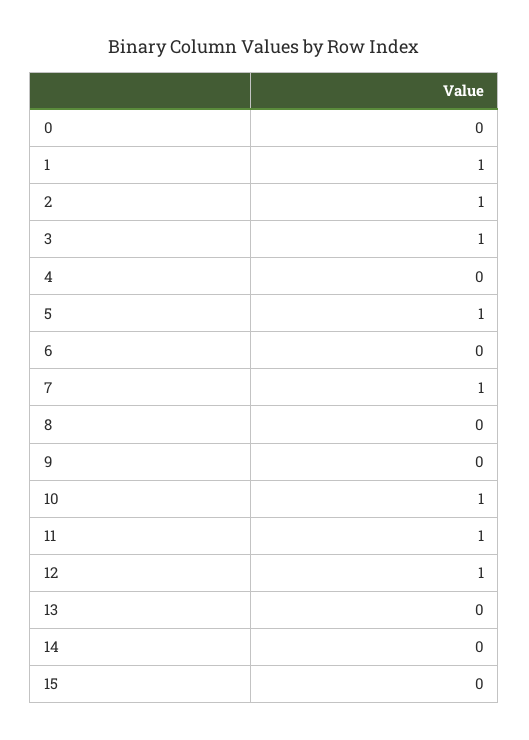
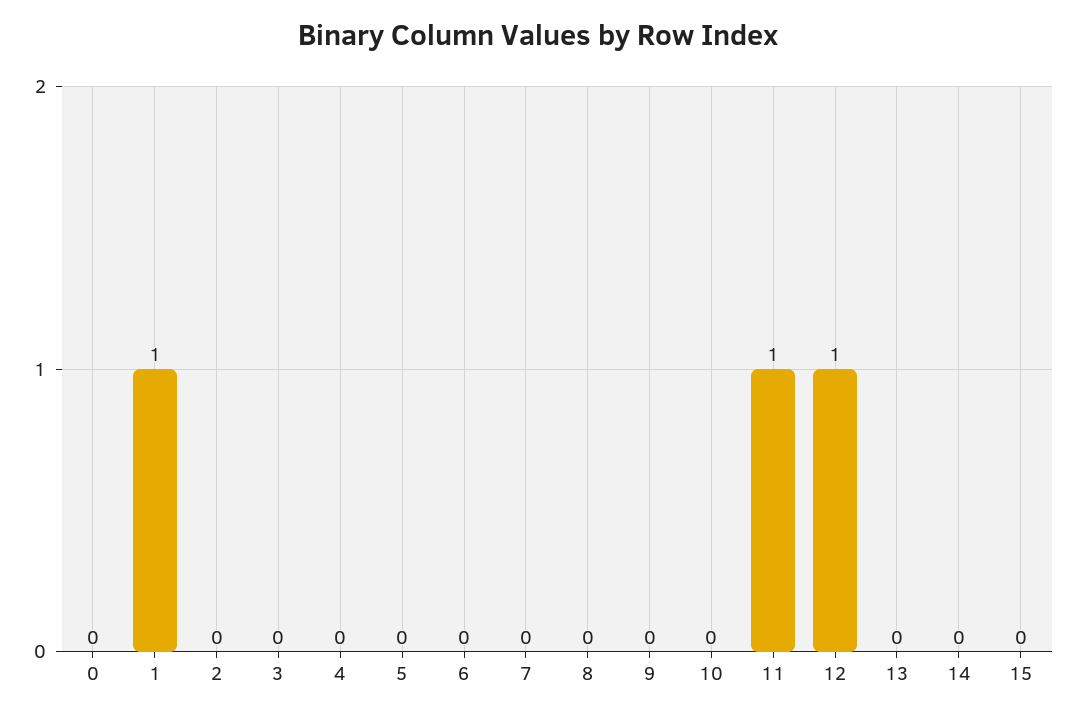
  {
    "0": 0,
    "1": 1,
-   "2": 1,
+   "2": 0,
-   "3": 1,
+   "3": 0,
    "4": 0,
-   "5": 1,
+   "5": 0,
    "6": 0,
-   "7": 1,
+   "7": 0,
    "8": 0,
    "9": 0,
-   "10": 1,
+   "10": 0,
    "11": 1,
    "12": 1,
    "13": 0,
    "14": 0,
    "15": 0
  }

